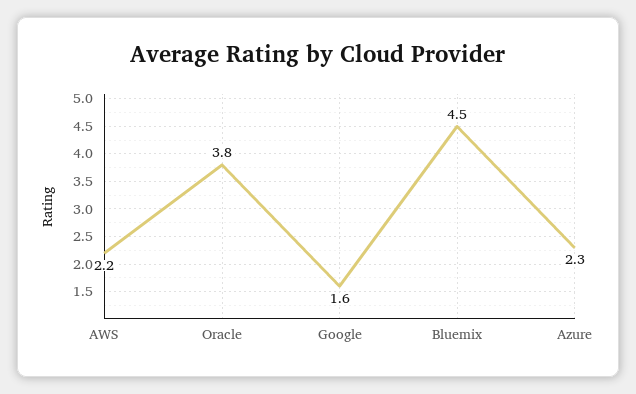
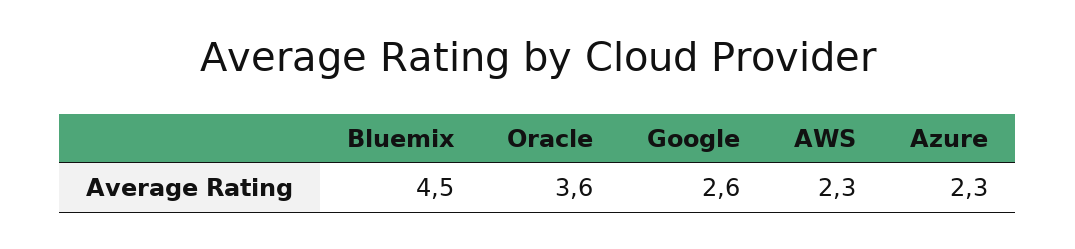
  {
-   "AWS": 2.2,
+   "AWS": 2.3,
-   "Oracle": 3.8,
+   "Oracle": 3.6,
-   "Google": 1.6,
+   "Google": 2.6,
    "Bluemix": 4.5,
    "Azure": 2.3
  }

